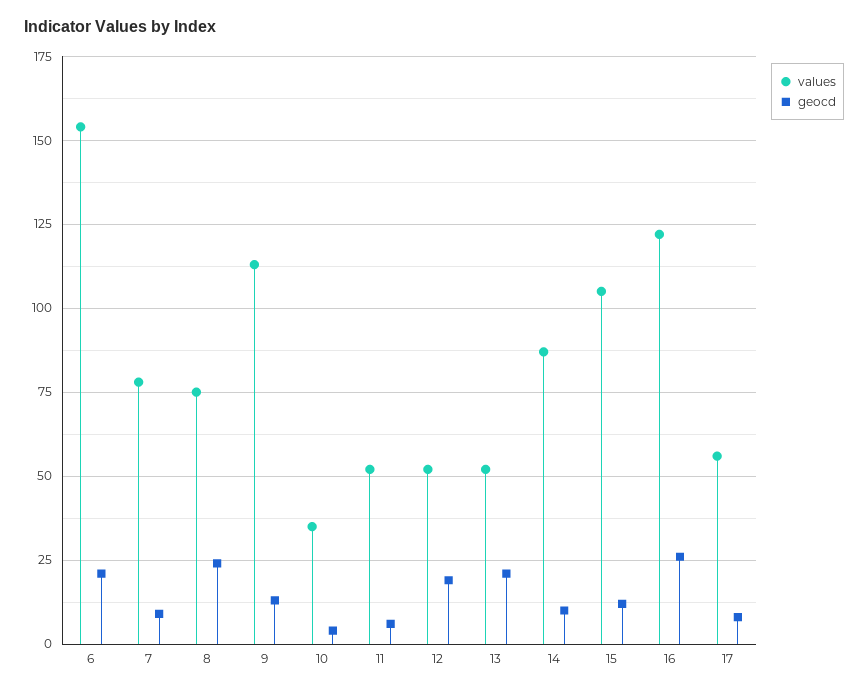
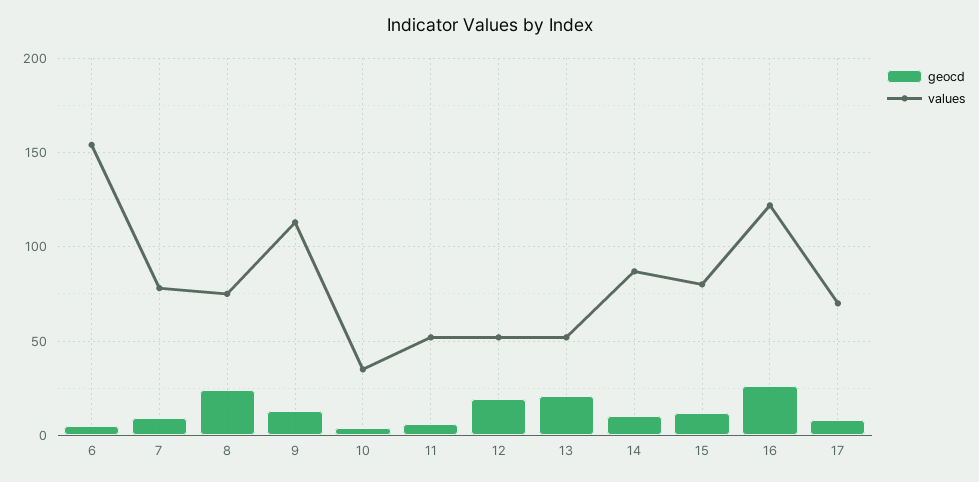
  {
    "values": {
      "6": 155,
      "7": 80,
      "8": 75,
      "9": 115,
      "10": 35,
      "11": 50,
      "12": 50,
      "13": 50,
      "14": 85,
-     "15": 105,
+     "15": 80,
      "16": 120,
-     "17": 55
+     "17": 70
    },
    "geocd": {
-     "6": 20,
+     "6": 5,
      "7": 10,
      "8": 25,
      "9": 15,
      "10": 5,
      "11": 5,
      "12": 20,
      "13": 20,
      "14": 10,
      "15": 10,
      "16": 25,
      "17": 10
    }
  }

